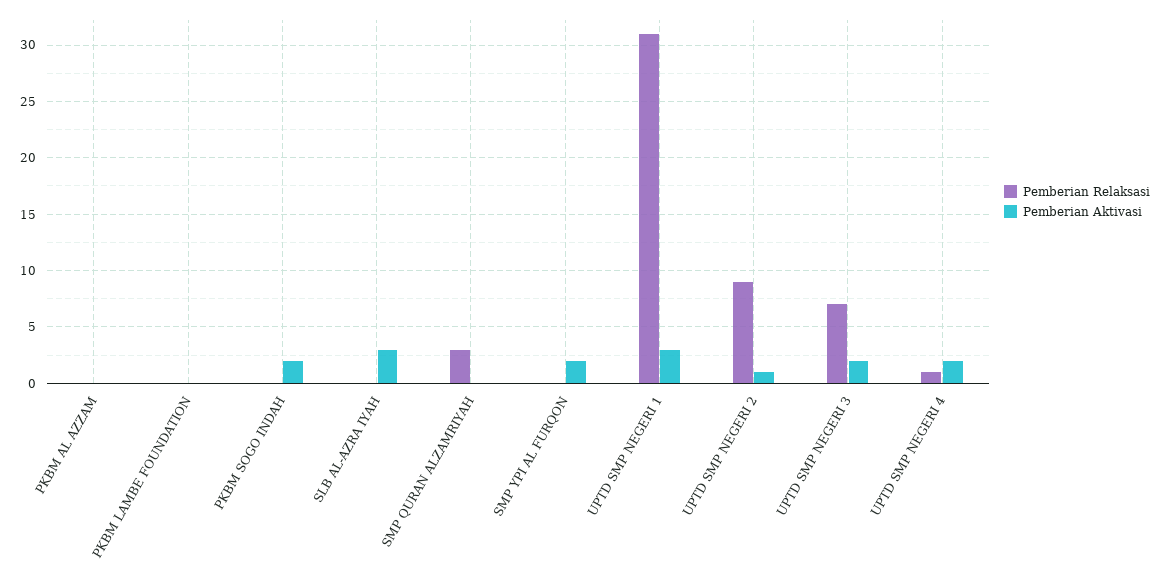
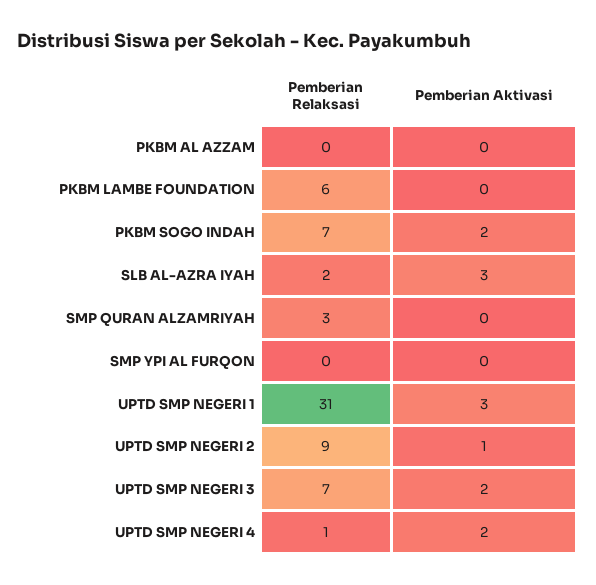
  {
    "Pemberian Relaksasi": {
      "PKBM AL AZZAM": 0,
-     "PKBM LAMBE FOUNDATION": 0,
+     "PKBM LAMBE FOUNDATION": 6,
-     "PKBM SOGO INDAH": 0,
+     "PKBM SOGO INDAH": 7,
-     "SLB AL-AZRA IYAH": 0,
+     "SLB AL-AZRA IYAH": 2,
      "SMP QURAN ALZAMRIYAH": 3,
      "SMP YPI AL FURQON": 0,
      "UPTD SMP NEGERI 1": 31,
      "UPTD SMP NEGERI 2": 9,
      "UPTD SMP NEGERI 3": 7,
      "UPTD SMP NEGERI 4": 1
    },
    "Pemberian Aktivasi": {
      "PKBM AL AZZAM": 0,
      "PKBM LAMBE FOUNDATION": 0,
      "PKBM SOGO INDAH": 2,
      "SLB AL-AZRA IYAH": 3,
      "SMP QURAN ALZAMRIYAH": 0,
-     "SMP YPI AL FURQON": 2,
+     "SMP YPI AL FURQON": 0,
      "UPTD SMP NEGERI 1": 3,
      "UPTD SMP NEGERI 2": 1,
      "UPTD SMP NEGERI 3": 2,
      "UPTD SMP NEGERI 4": 2
    }
  }

